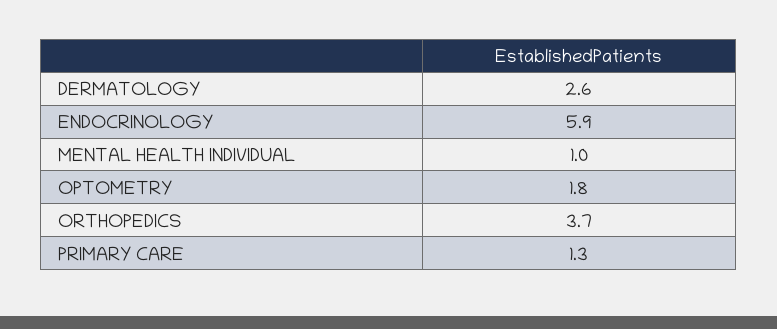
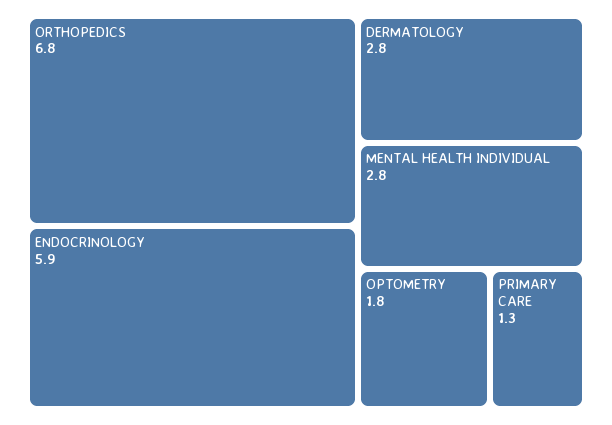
  {
-   "DERMATOLOGY": 2.6,
+   "DERMATOLOGY": 2.8,
    "ENDOCRINOLOGY": 5.9,
-   "MENTAL HEALTH INDIVIDUAL": 1,
+   "MENTAL HEALTH INDIVIDUAL": 2.8,
    "OPTOMETRY": 1.8,
-   "ORTHOPEDICS": 3.7,
+   "ORTHOPEDICS": 6.8,
    "PRIMARY CARE": 1.3
  }

